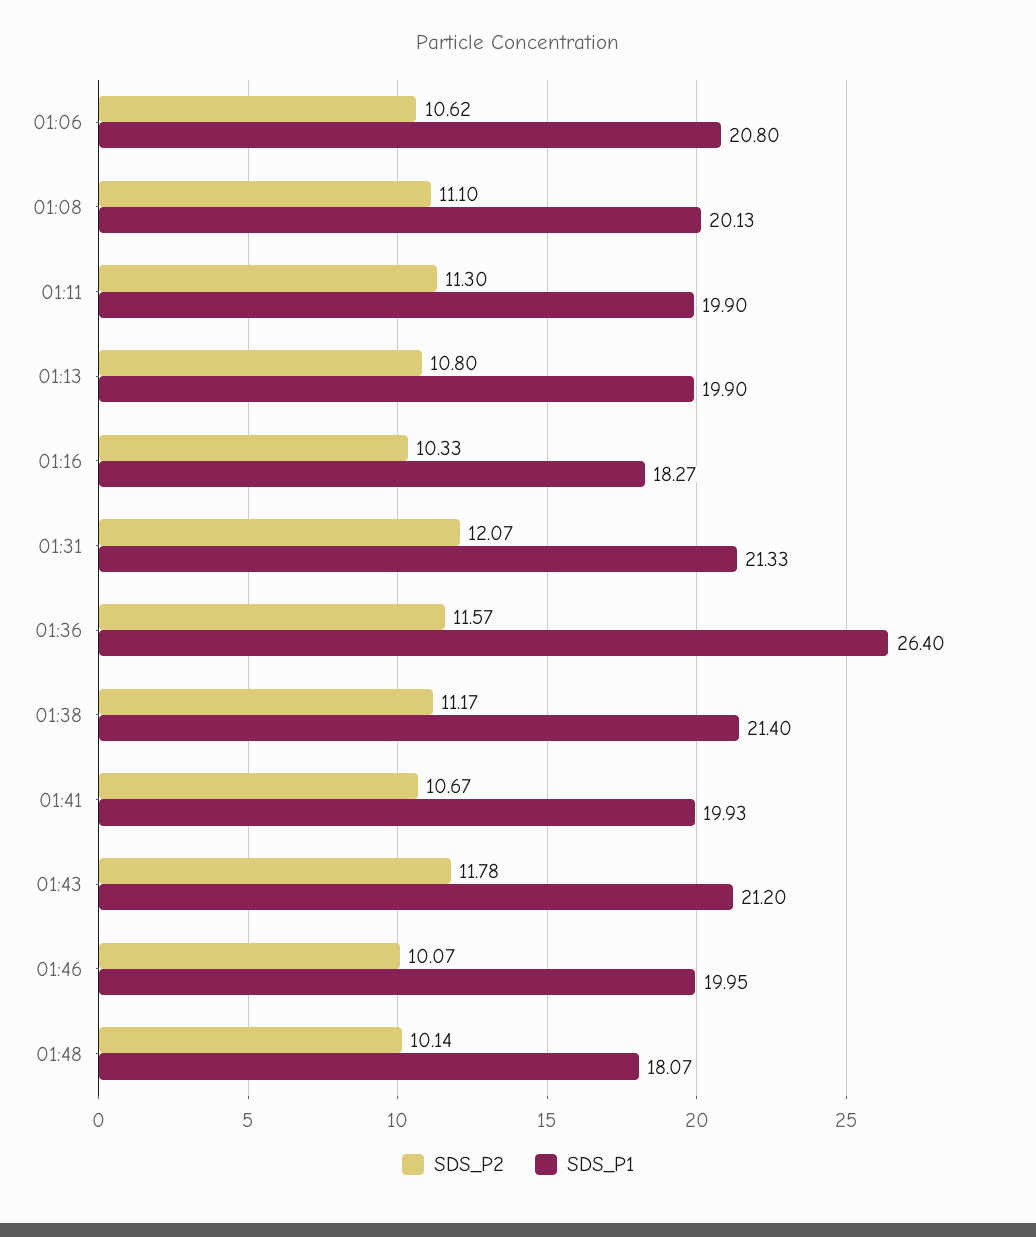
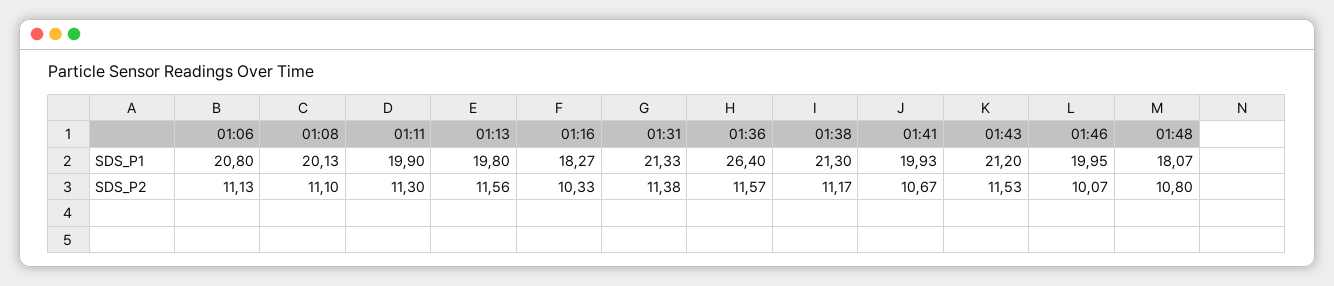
  {
    "SDS_P2": {
-     "01:06": 10.62,
+     "01:06": 11.13,
      "01:08": 11.1,
      "01:11": 11.3,
-     "01:13": 10.8,
+     "01:13": 11.56,
      "01:16": 10.33,
-     "01:31": 12.07,
+     "01:31": 11.38,
      "01:36": 11.57,
      "01:38": 11.17,
      "01:41": 10.67,
-     "01:43": 11.78,
+     "01:43": 11.53,
      "01:46": 10.07,
-     "01:48": 10.14
+     "01:48": 10.8
    },
    "SDS_P1": {
      "01:06": 20.8,
      "01:08": 20.13,
      "01:11": 19.9,
-     "01:13": 19.9,
+     "01:13": 19.8,
      "01:16": 18.27,
      "01:31": 21.33,
      "01:36": 26.4,
-     "01:38": 21.4,
+     "01:38": 21.3,
      "01:41": 19.93,
      "01:43": 21.2,
      "01:46": 19.95,
      "01:48": 18.07
    }
  }

